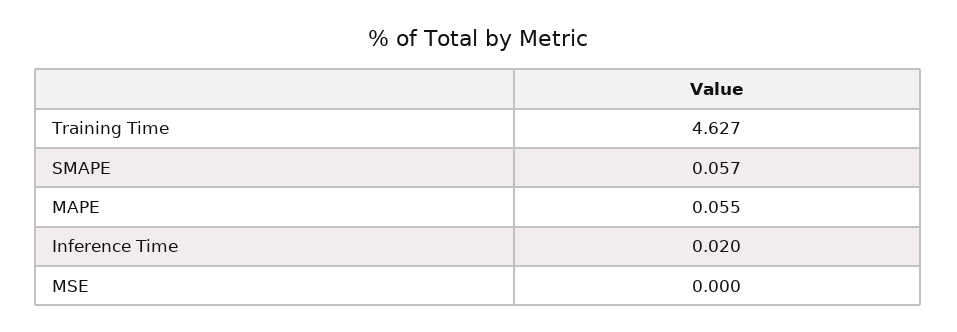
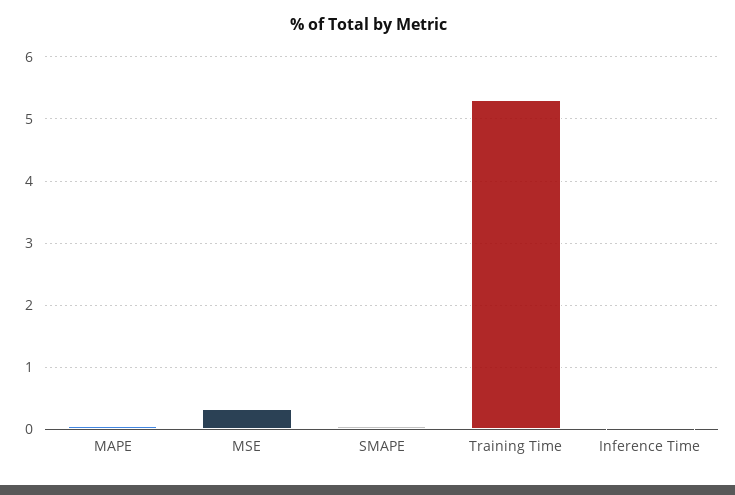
  {
-   "Training Time": 4.627,
+   "Training Time": 5.3,
    "SMAPE": 0.057,
    "MAPE": 0.055,
    "Inference Time": 0.02,
-   "MSE": 0
+   "MSE": 0.3
  }

